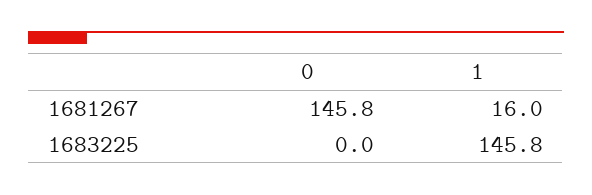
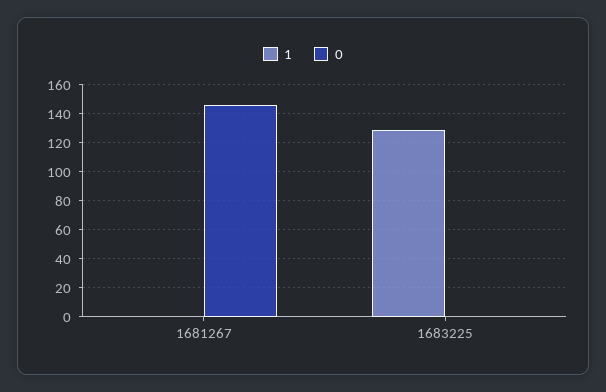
  {
    "0": {
      "1681267": 145.8,
      "1683225": 0
    },
    "1": {
-     "1681267": 16,
+     "1681267": 0,
-     "1683225": 145.8
+     "1683225": 130
    }
  }

